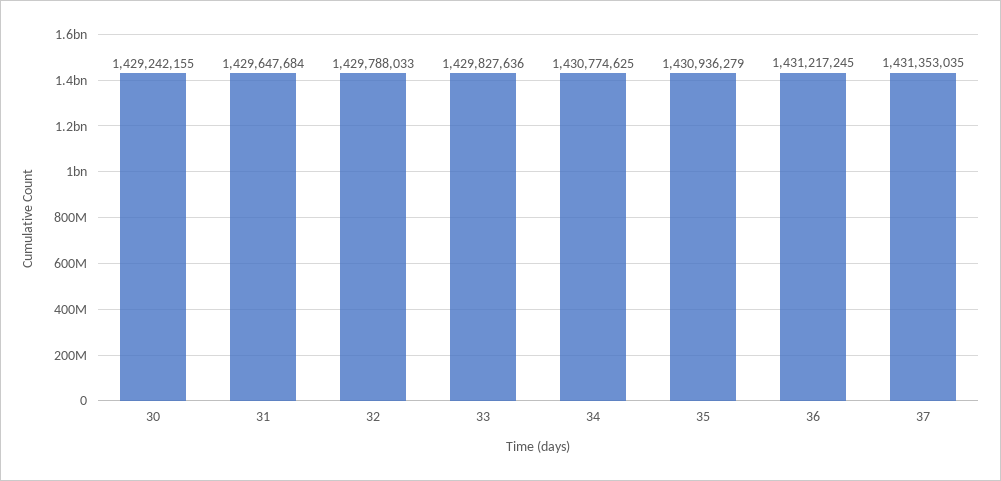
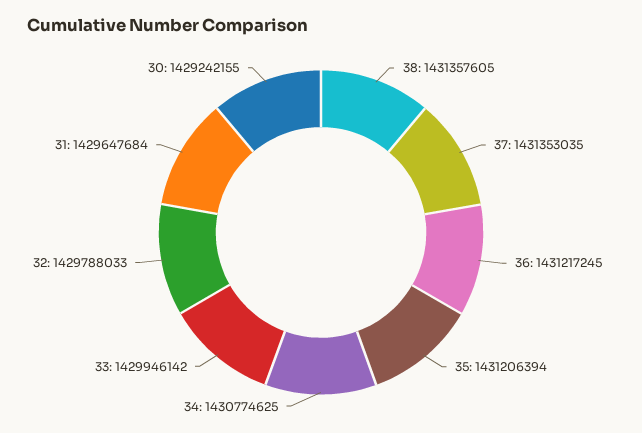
  {
    "30": 1429242155,
    "31": 1429647684,
    "32": 1429788033,
-   "33": 1429827636,
+   "33": 1429946142,
    "34": 1430774625,
-   "35": 1430936279,
+   "35": 1431206394,
    "36": 1431217245,
-   "37": 1431353035
+   "37": 1431353035,
+   "38": 1431357605
  }

